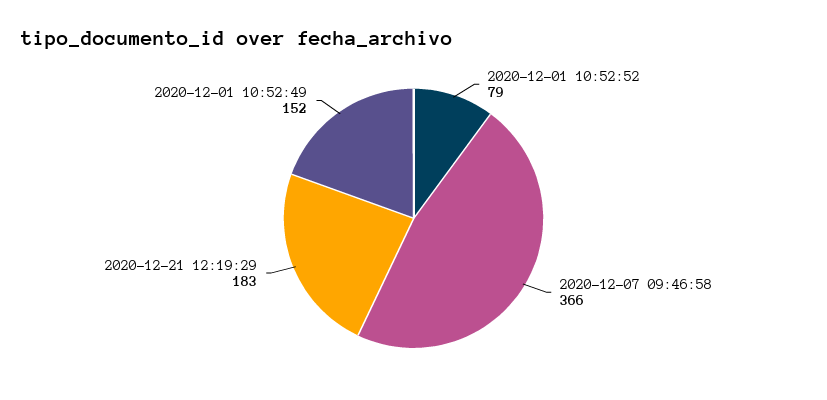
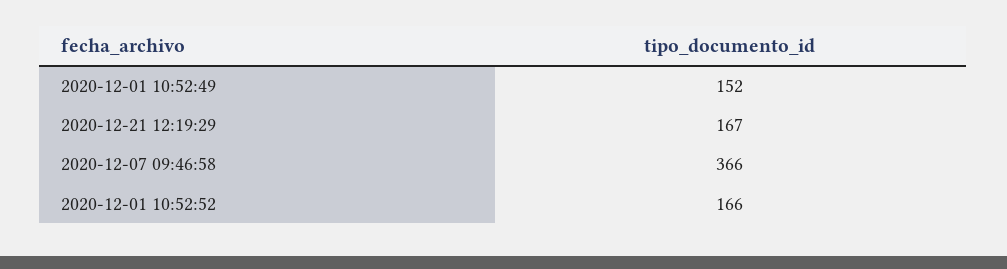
  {
-   "2020-12-01 10:52:52": 79,
+   "2020-12-01 10:52:52": 166,
    "2020-12-07 09:46:58": 366,
-   "2020-12-21 12:19:29": 183,
+   "2020-12-21 12:19:29": 167,
    "2020-12-01 10:52:49": 152
  }

